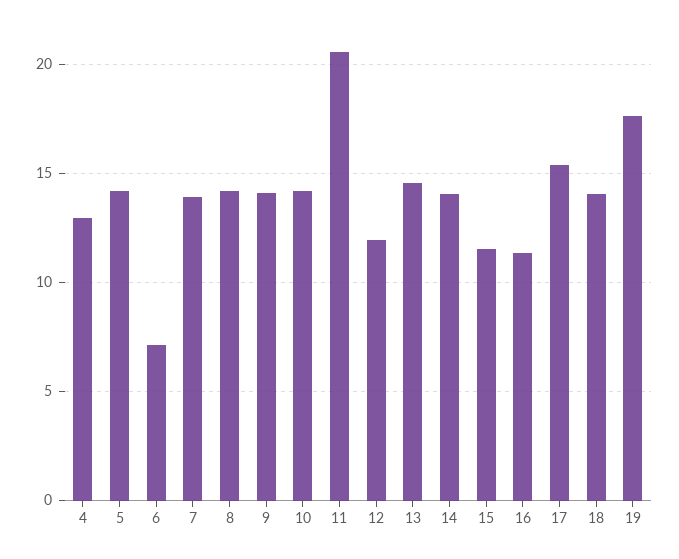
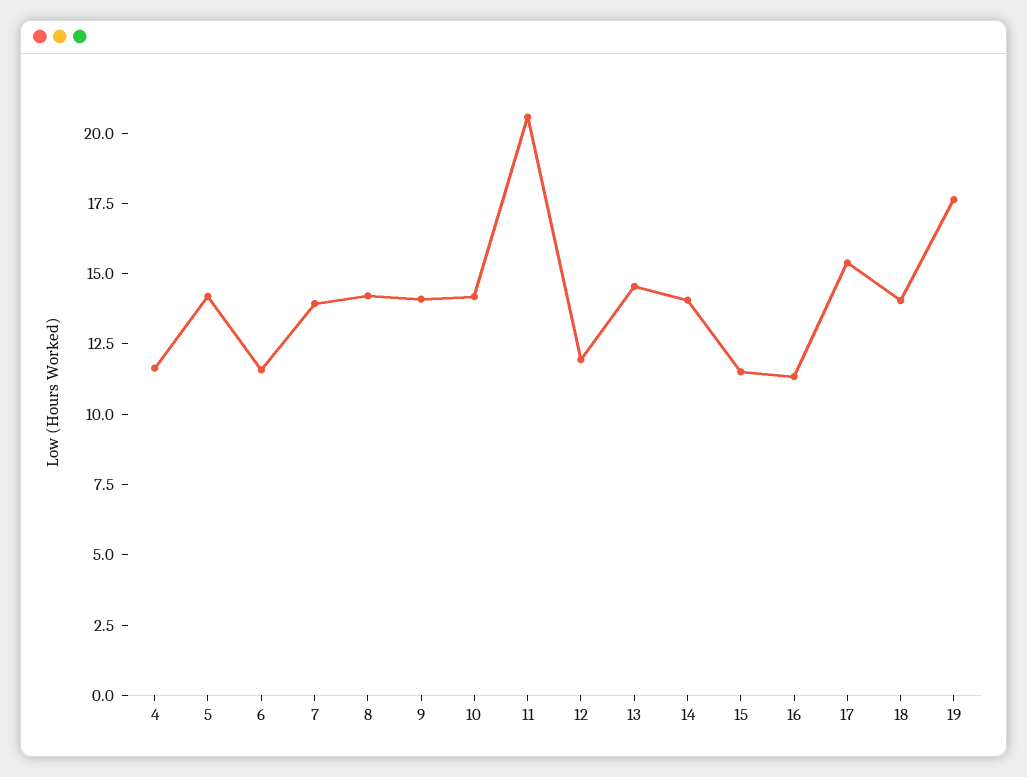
  {
-   "4": 13,
+   "4": 11.5,
    "5": 14,
-   "6": 7,
+   "6": 11.5,
    "7": 14,
    "8": 14,
    "9": 14,
    "10": 14,
    "11": 20.5,
    "12": 12,
    "13": 14.5,
    "14": 14,
    "15": 11.5,
    "16": 11.5,
    "17": 15.5,
    "18": 14,
    "19": 17.5
  }

